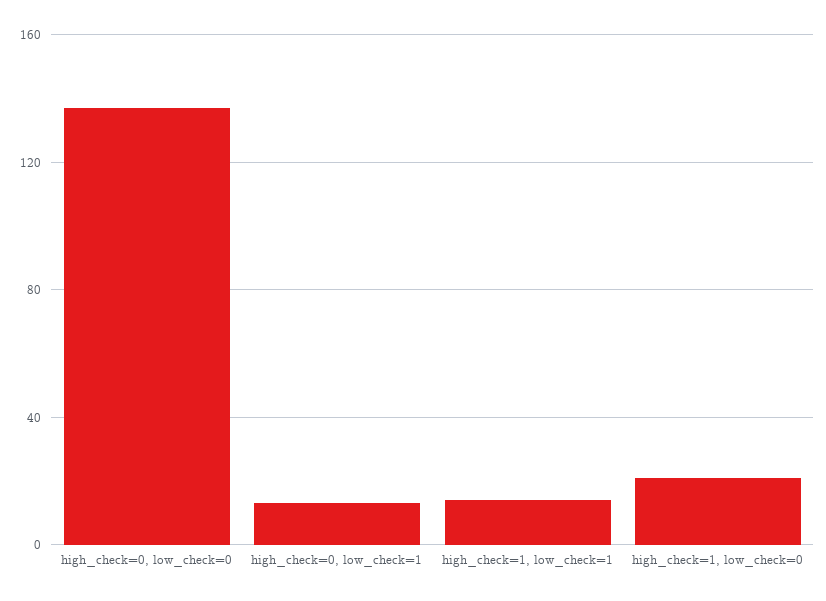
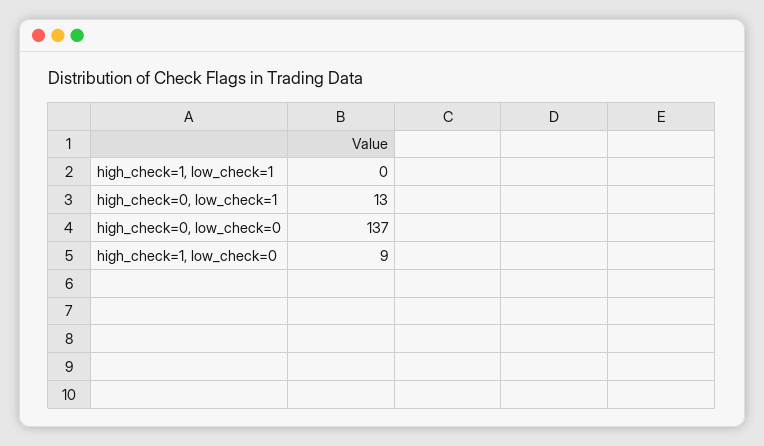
  {
    "high_check=0, low_check=0": 137,
    "high_check=0, low_check=1": 13,
-   "high_check=1, low_check=1": 15,
+   "high_check=1, low_check=1": 0,
-   "high_check=1, low_check=0": 20
+   "high_check=1, low_check=0": 9
  }

